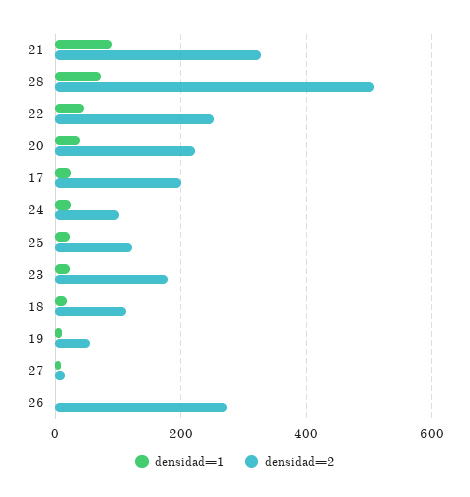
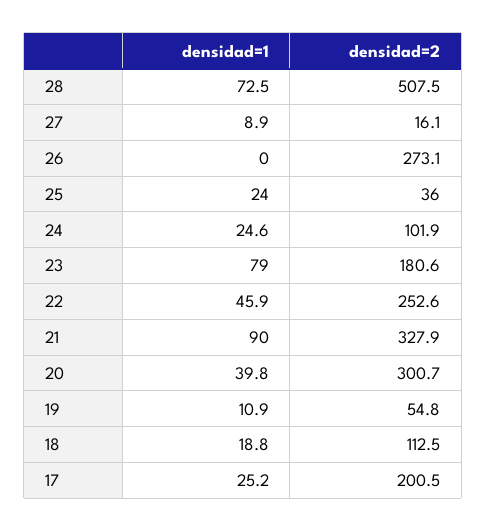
  {
    "densidad=1": {
      "21": 90,
      "28": 72.5,
      "22": 45.9,
      "20": 39.8,
      "17": 25.2,
      "24": 24.6,
      "25": 24,
-     "23": 20,
+     "23": 79,
      "18": 18.8,
      "19": 10.9,
      "27": 8.9,
      "26": 0
    },
    "densidad=2": {
      "21": 327.9,
      "28": 507.5,
      "22": 252.6,
-     "20": 220,
+     "20": 300.7,
      "17": 200.5,
      "24": 101.9,
-     "25": 120,
+     "25": 36,
      "23": 180.6,
      "18": 112.5,
      "19": 54.8,
      "27": 16.1,
      "26": 273.1
    }
  }

